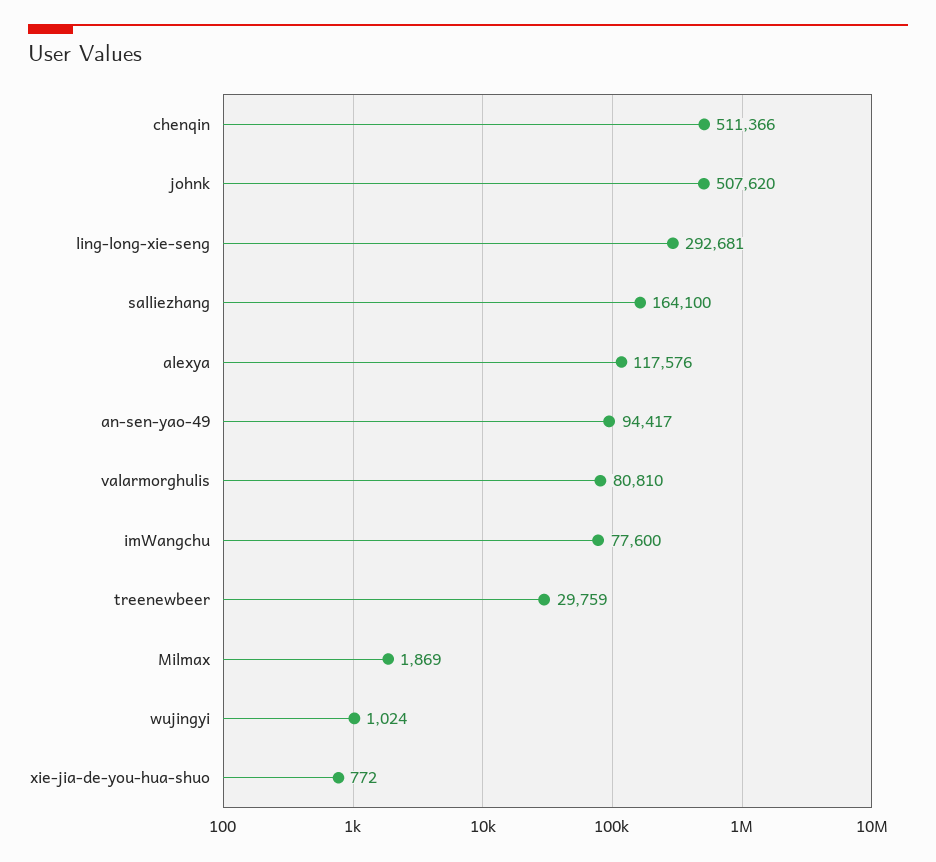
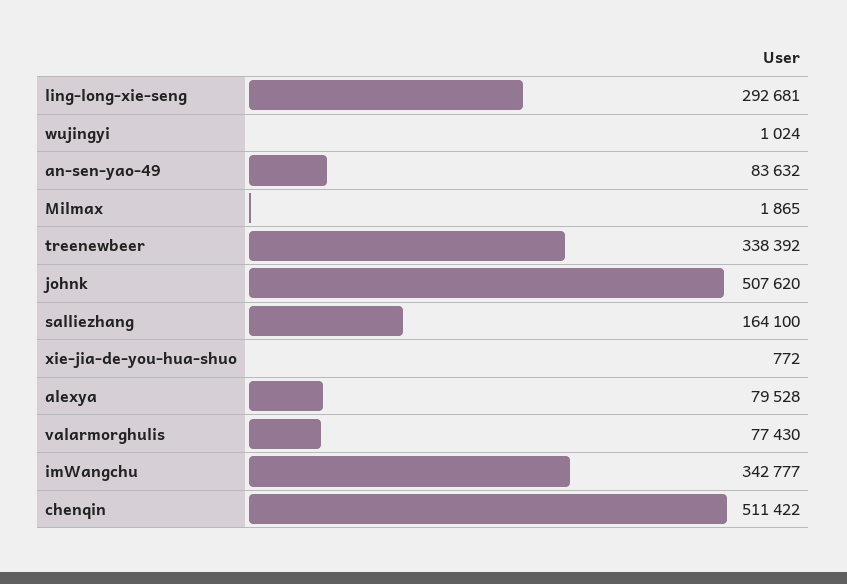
  {
-   "chenqin": 511366,
+   "chenqin": 511422,
    "johnk": 507620,
    "ling-long-xie-seng": 292681,
    "salliezhang": 164100,
-   "alexya": 117576,
+   "alexya": 79528,
-   "an-sen-yao-49": 94417,
+   "an-sen-yao-49": 83632,
-   "valarmorghulis": 80810,
+   "valarmorghulis": 77430,
-   "imWangchu": 77600,
+   "imWangchu": 342777,
-   "treenewbeer": 29759,
+   "treenewbeer": 338392,
-   "Milmax": 1869,
+   "Milmax": 1865,
    "wujingyi": 1024,
    "xie-jia-de-you-hua-shuo": 772
  }

